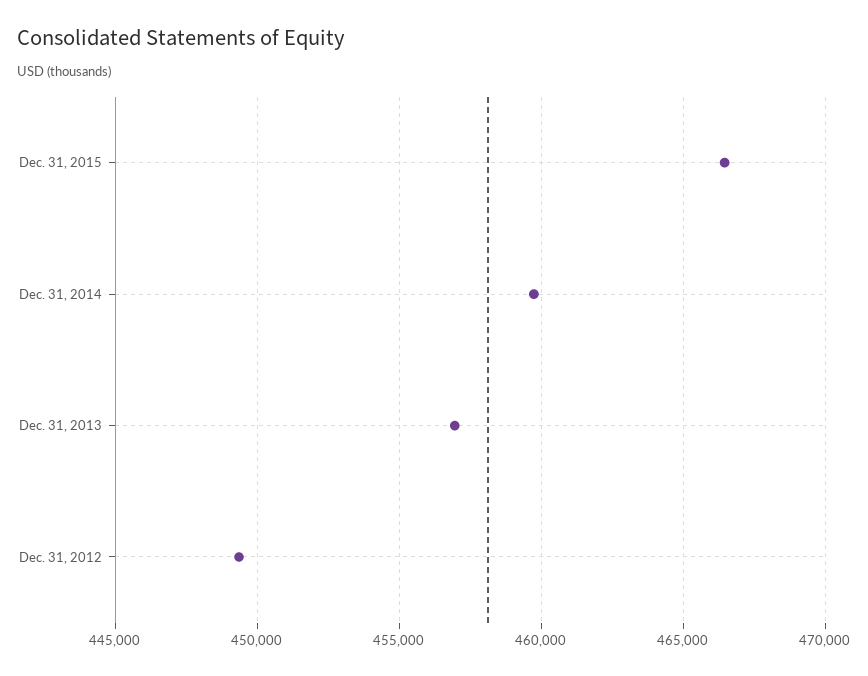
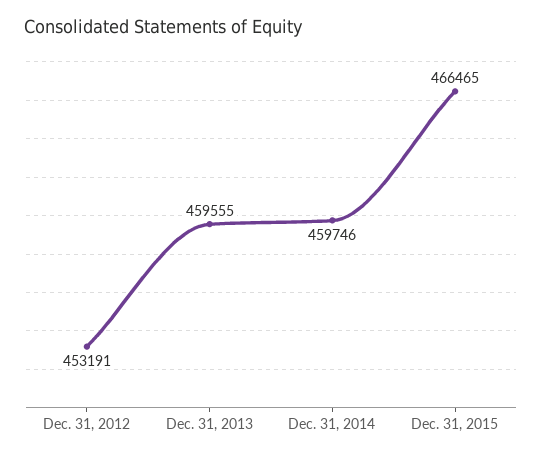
  {
    "Dec. 31, 2015": 466465,
    "Dec. 31, 2014": 459746,
-   "Dec. 31, 2013": 457000,
+   "Dec. 31, 2013": 459555,
-   "Dec. 31, 2012": 449500
+   "Dec. 31, 2012": 453191
  }

